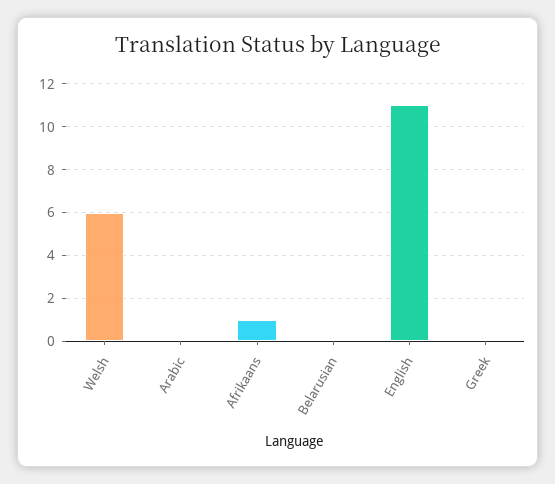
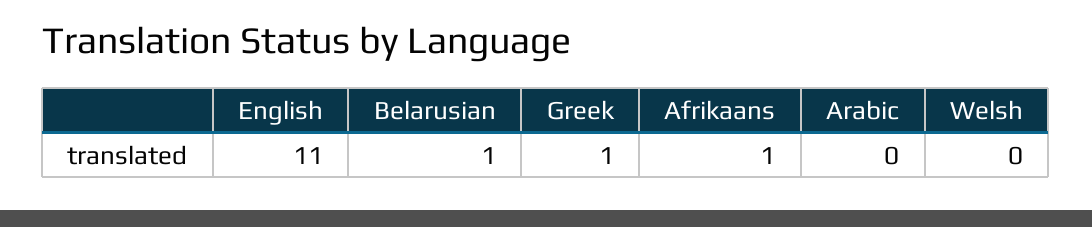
  {
-   "Welsh": 6,
+   "Welsh": 0,
    "Arabic": 0,
    "Afrikaans": 1,
-   "Belarusian": 0,
+   "Belarusian": 1,
    "English": 11,
-   "Greek": 0
+   "Greek": 1
  }

